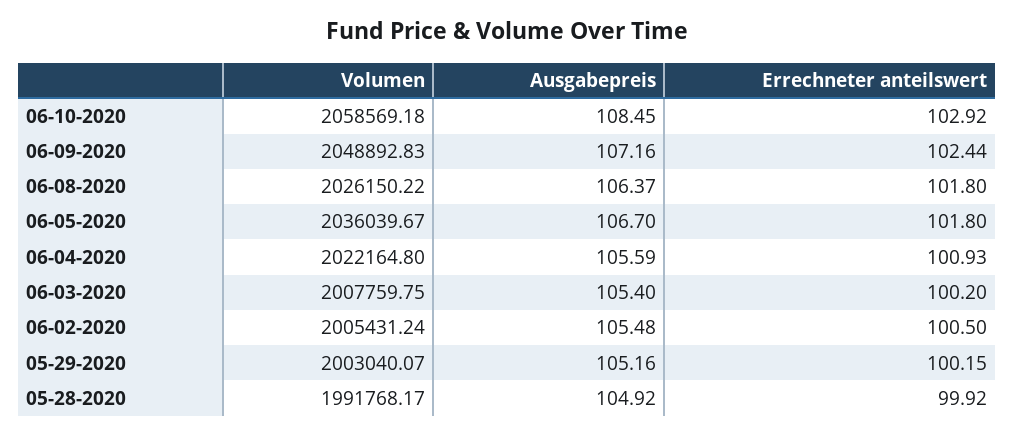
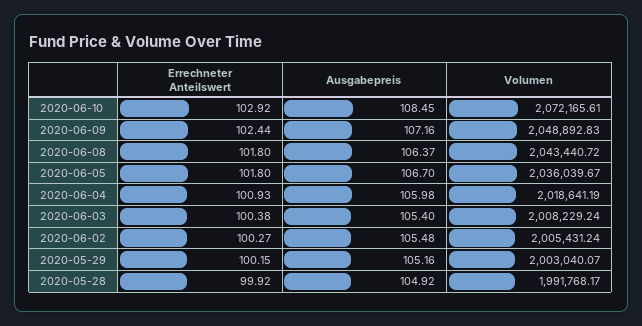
  {
    "Volumen": {
-     "06-10-2020": 2058569.18,
+     "06-10-2020": 2072165.61,
      "06-09-2020": 2048892.83,
-     "06-08-2020": 2026150.22,
+     "06-08-2020": 2043440.72,
      "06-05-2020": 2036039.67,
-     "06-04-2020": 2022164.8,
+     "06-04-2020": 2018641.19,
-     "06-03-2020": 2007759.75,
+     "06-03-2020": 2008229.24,
      "06-02-2020": 2005431.24,
      "05-29-2020": 2003040.07,
      "05-28-2020": 1991768.17
    },
    "Ausgabepreis": {
      "06-10-2020": 108.45,
      "06-09-2020": 107.16,
      "06-08-2020": 106.37,
      "06-05-2020": 106.7,
-     "06-04-2020": 105.59,
+     "06-04-2020": 105.98,
      "06-03-2020": 105.4,
      "06-02-2020": 105.48,
      "05-29-2020": 105.16,
      "05-28-2020": 104.92
    },
    "Errechneter anteilswert": {
      "06-10-2020": 102.92,
      "06-09-2020": 102.44,
      "06-08-2020": 101.8,
      "06-05-2020": 101.8,
      "06-04-2020": 100.93,
-     "06-03-2020": 100.2,
+     "06-03-2020": 100.38,
-     "06-02-2020": 100.5,
+     "06-02-2020": 100.27,
      "05-29-2020": 100.15,
      "05-28-2020": 99.92
    }
  }

